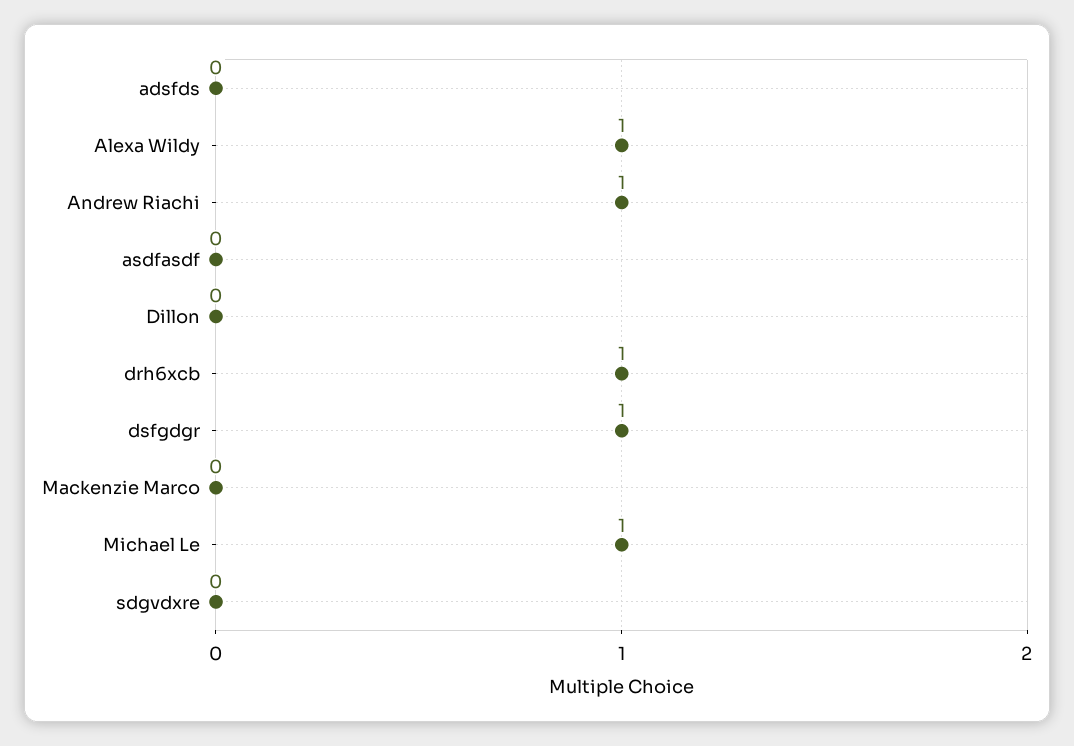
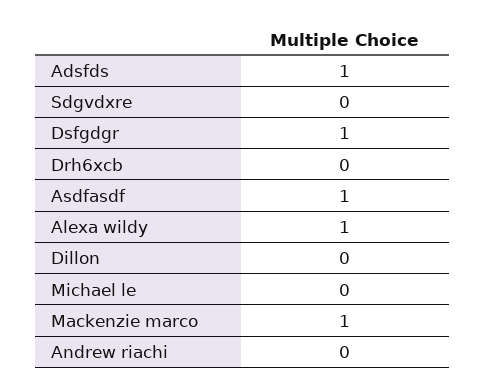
  {
-   "adsfds": 0,
+   "adsfds": 1,
    "Alexa Wildy": 1,
-   "Andrew Riachi": 1,
+   "Andrew Riachi": 0,
-   "asdfasdf": 0,
+   "asdfasdf": 1,
    "Dillon": 0,
-   "drh6xcb": 1,
+   "drh6xcb": 0,
    "dsfgdgr": 1,
-   "Mackenzie Marco": 0,
+   "Mackenzie Marco": 1,
-   "Michael Le": 1,
+   "Michael Le": 0,
    "sdgvdxre": 0
  }

